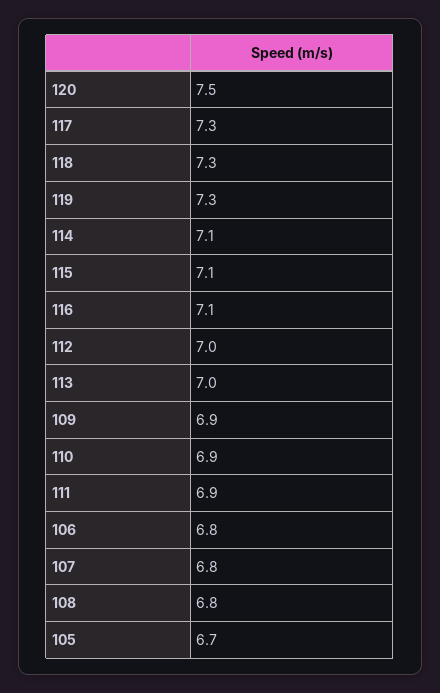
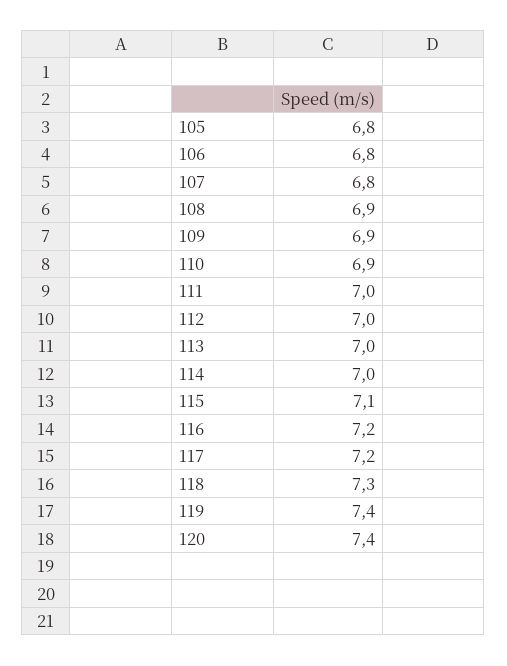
  {
-   "120": 7.5,
+   "120": 7.4,
-   "117": 7.3,
+   "117": 7.2,
    "118": 7.3,
-   "119": 7.3,
+   "119": 7.4,
-   "114": 7.1,
+   "114": 7,
    "115": 7.1,
-   "116": 7.1,
+   "116": 7.2,
    "112": 7,
    "113": 7,
    "109": 6.9,
    "110": 6.9,
-   "111": 6.9,
+   "111": 7,
    "106": 6.8,
    "107": 6.8,
-   "108": 6.8,
+   "108": 6.9,
-   "105": 6.7
+   "105": 6.8
  }

